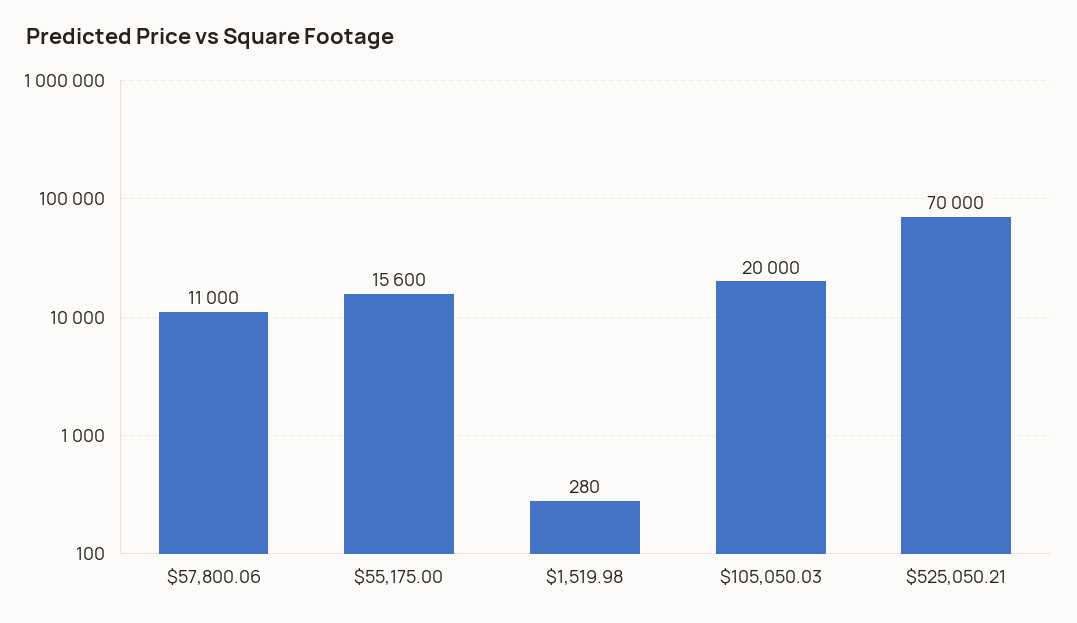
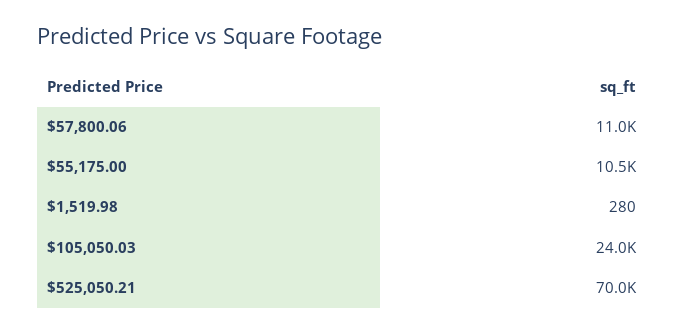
  {
    "$57,800.06": 11000,
-   "$55,175.00": 15600,
+   "$55,175.00": 10500,
    "$1,519.98": 280,
-   "$105,050.03": 20000,
+   "$105,050.03": 24000,
    "$525,050.21": 70000
  }

